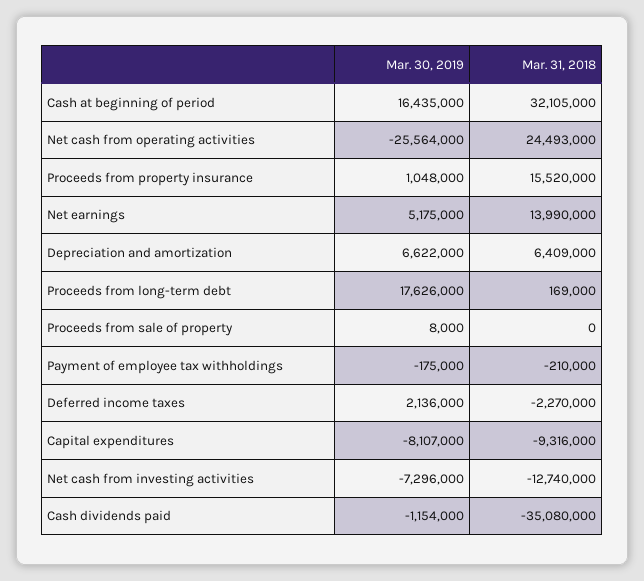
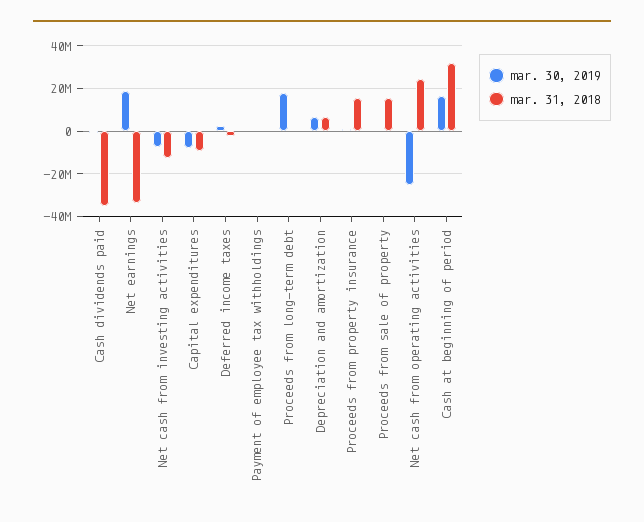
  {
    "Mar. 30, 2019": {
      "Cash at beginning of period": 16435000,
      "Net cash from operating activities": -25564000,
      "Proceeds from property insurance": 1048000,
-     "Net earnings": 5175000,
+     "Net earnings": 20000000,
      "Depreciation and amortization": 6622000,
      "Proceeds from long-term debt": 17626000,
      "Proceeds from sale of property": 8000,
      "Payment of employee tax withholdings": -175000,
      "Deferred income taxes": 2136000,
      "Capital expenditures": -8107000,
      "Net cash from investing activities": -7296000,
      "Cash dividends paid": -1154000
    },
    "Mar. 31, 2018": {
      "Cash at beginning of period": 32105000,
      "Net cash from operating activities": 24493000,
      "Proceeds from property insurance": 15520000,
-     "Net earnings": 13990000,
+     "Net earnings": -35000000,
      "Depreciation and amortization": 6409000,
      "Proceeds from long-term debt": 169000,
-     "Proceeds from sale of property": 0,
+     "Proceeds from sale of property": 15000000,
      "Payment of employee tax withholdings": -210000,
      "Deferred income taxes": -2270000,
      "Capital expenditures": -9316000,
      "Net cash from investing activities": -12740000,
      "Cash dividends paid": -35080000
    }
  }

